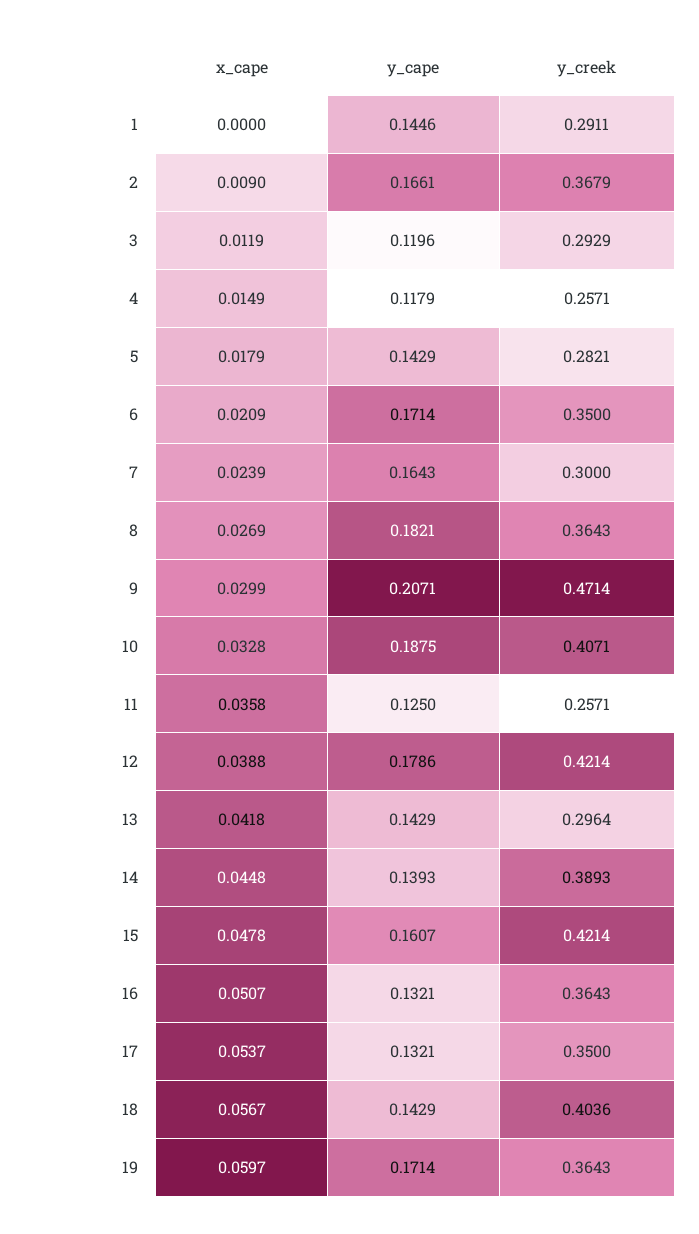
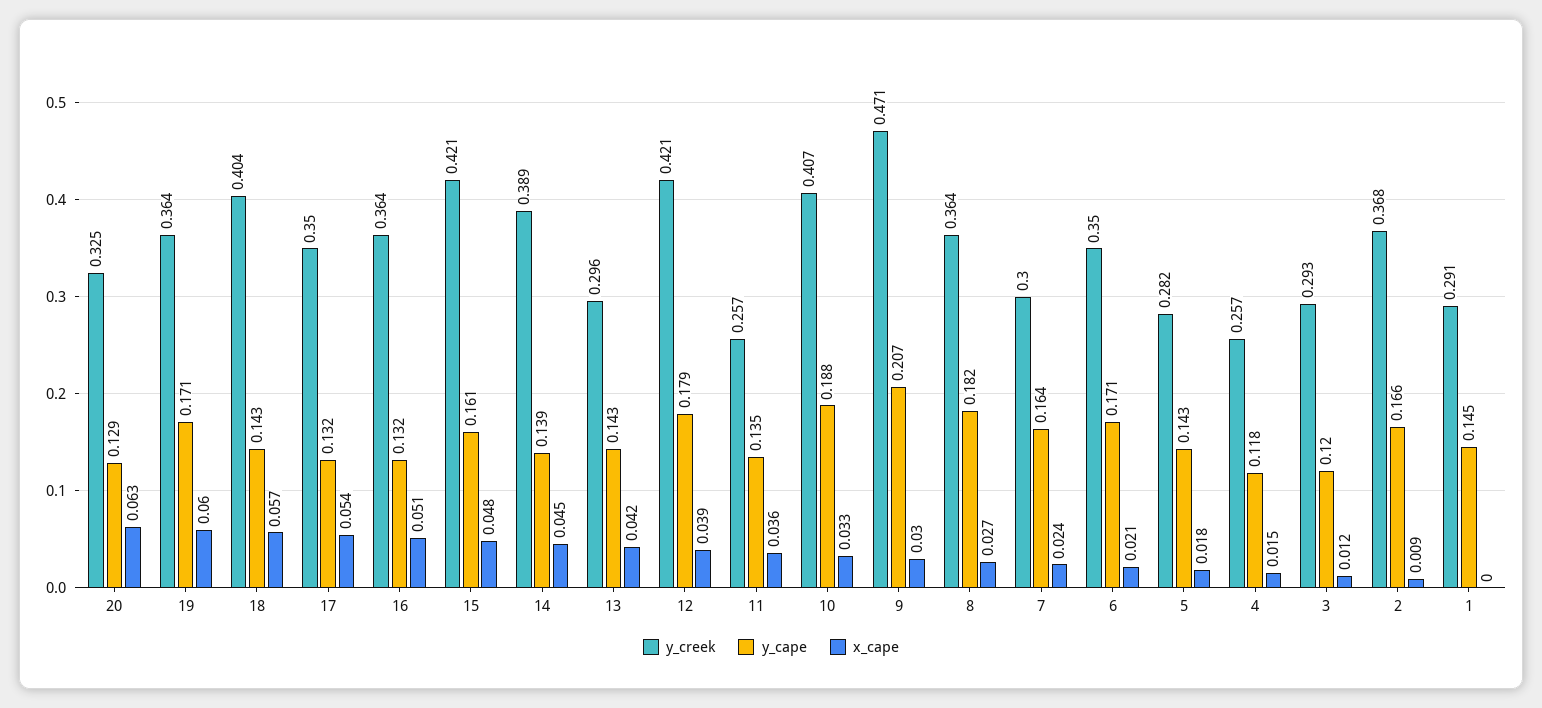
  {
    "x_cape": {
      "1": 0,
      "2": 0.009,
      "3": 0.0119,
      "4": 0.0149,
      "5": 0.0179,
      "6": 0.0209,
      "7": 0.0239,
      "8": 0.0269,
      "9": 0.0299,
      "10": 0.0328,
      "11": 0.0358,
      "12": 0.0388,
      "13": 0.0418,
      "14": 0.0448,
      "15": 0.0478,
      "16": 0.0507,
      "17": 0.0537,
      "18": 0.0567,
-     "19": 0.0597
+     "19": 0.0597,
+     "20": 0.063
    },
    "y_cape": {
      "1": 0.1446,
      "2": 0.1661,
      "3": 0.1196,
      "4": 0.1179,
      "5": 0.1429,
      "6": 0.1714,
      "7": 0.1643,
      "8": 0.1821,
      "9": 0.2071,
      "10": 0.1875,
-     "11": 0.125,
+     "11": 0.135,
      "12": 0.1786,
      "13": 0.1429,
      "14": 0.1393,
      "15": 0.1607,
      "16": 0.1321,
      "17": 0.1321,
      "18": 0.1429,
-     "19": 0.1714
+     "19": 0.1714,
+     "20": 0.129
    },
    "y_creek": {
      "1": 0.2911,
      "2": 0.3679,
      "3": 0.2929,
      "4": 0.2571,
      "5": 0.2821,
      "6": 0.35,
      "7": 0.3,
      "8": 0.3643,
      "9": 0.4714,
      "10": 0.4071,
      "11": 0.2571,
      "12": 0.4214,
      "13": 0.2964,
      "14": 0.3893,
      "15": 0.4214,
      "16": 0.3643,
      "17": 0.35,
      "18": 0.4036,
-     "19": 0.3643
+     "19": 0.3643,
+     "20": 0.325
    }
  }

